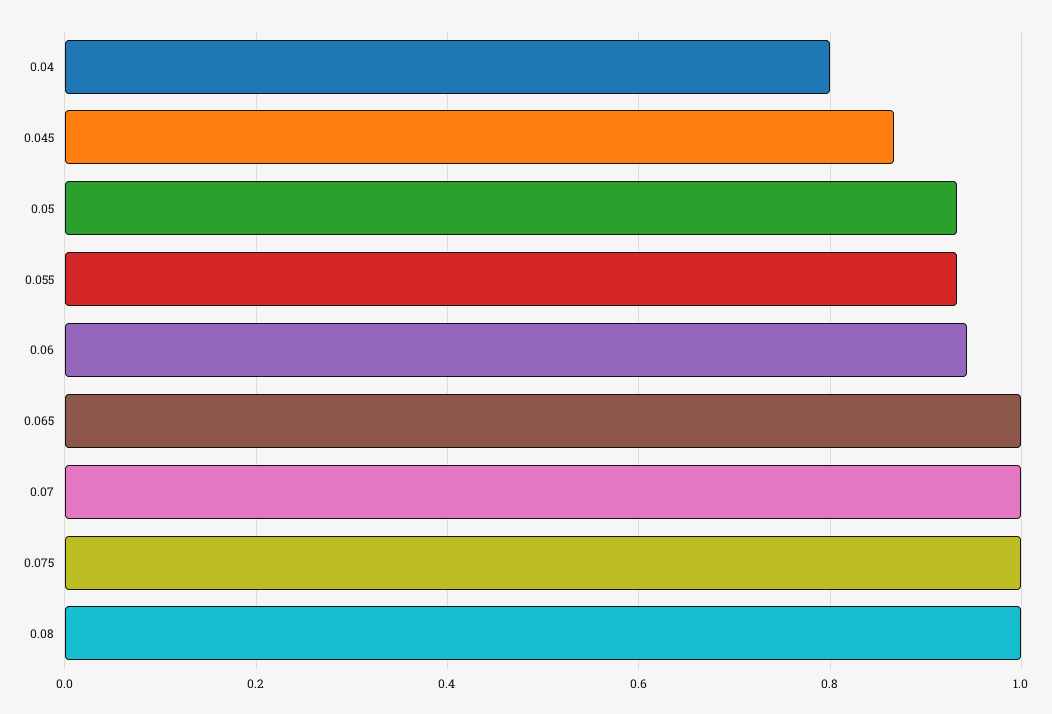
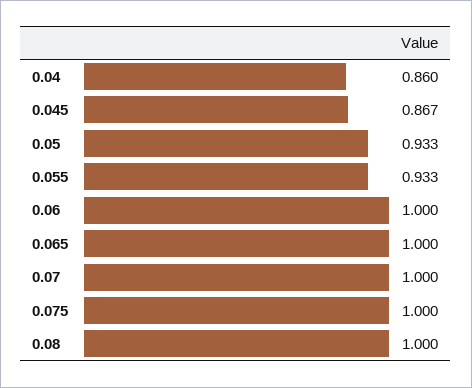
  {
-   "0.04": 0.8,
+   "0.04": 0.86,
    "0.045": 0.867,
    "0.05": 0.933,
    "0.055": 0.933,
-   "0.06": 0.94,
+   "0.06": 1,
    "0.065": 1,
    "0.07": 1,
    "0.075": 1,
    "0.08": 1
  }

